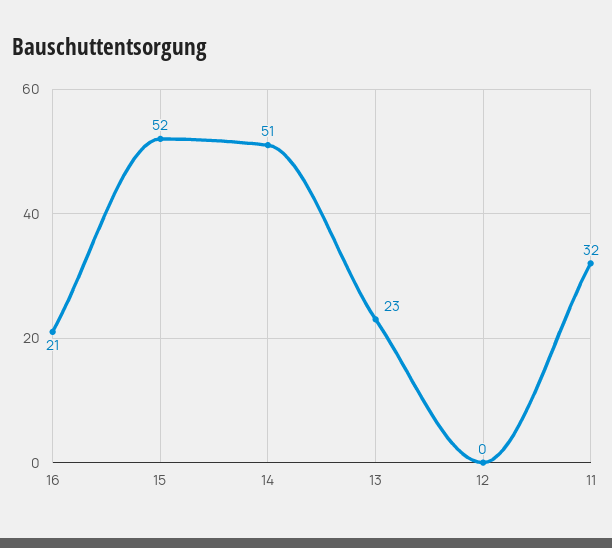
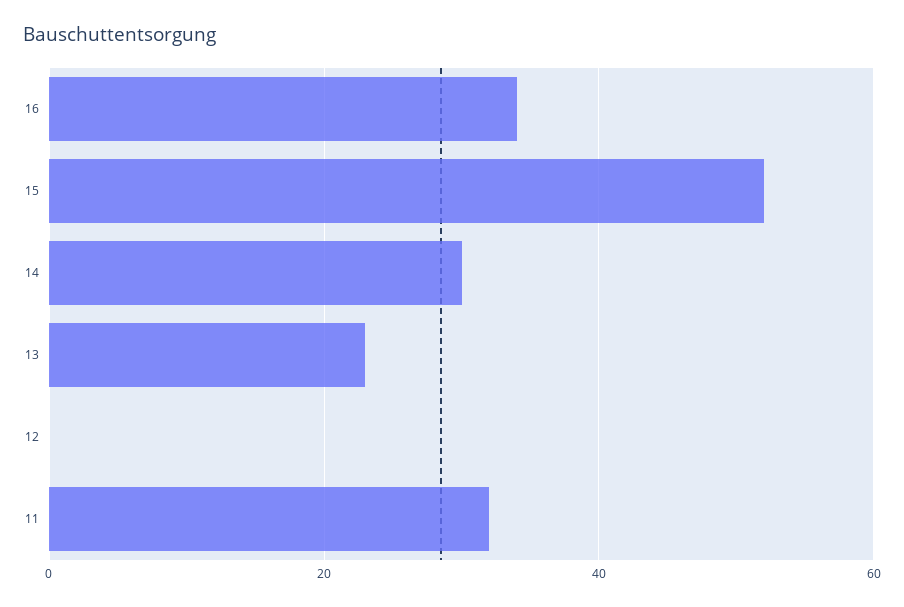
  {
-   "16": 21,
+   "16": 35,
    "15": 52,
-   "14": 51,
+   "14": 30,
    "13": 23,
    "12": 0,
    "11": 32
  }

